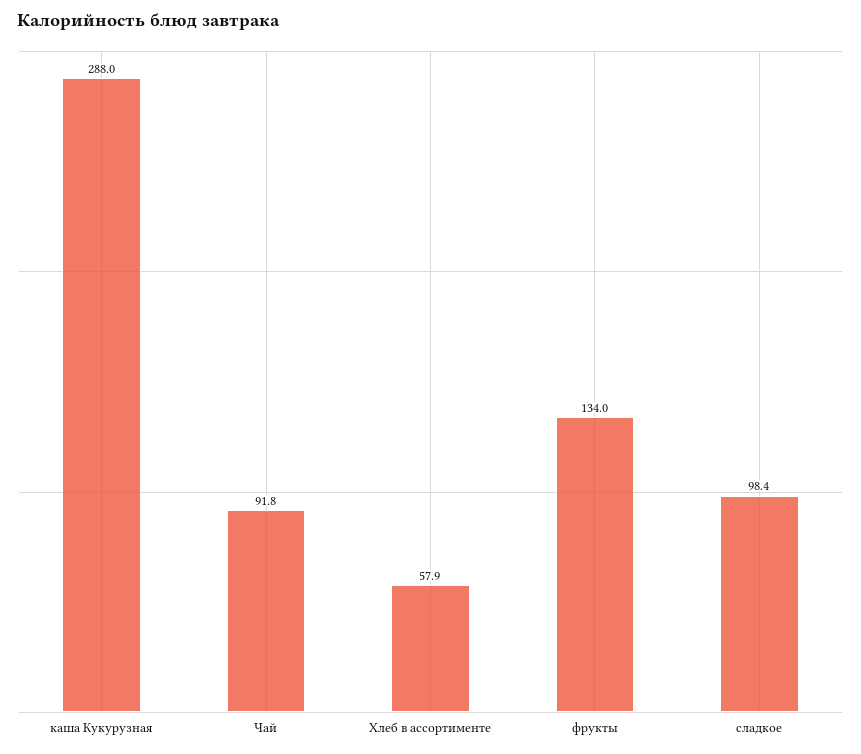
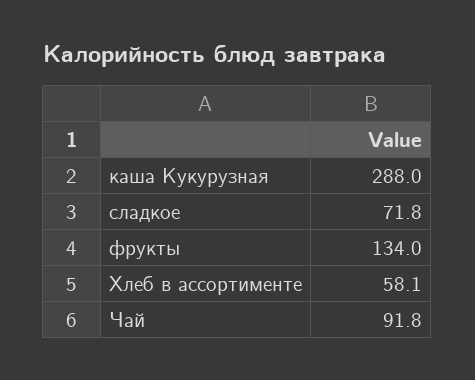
  {
    "каша Кукурузная": 288,
    "Чай": 91.8,
-   "Хлеб в ассортименте": 57.9,
+   "Хлеб в ассортименте": 58.1,
    "фрукты": 134,
-   "сладкое": 98.4
+   "сладкое": 71.8
  }

